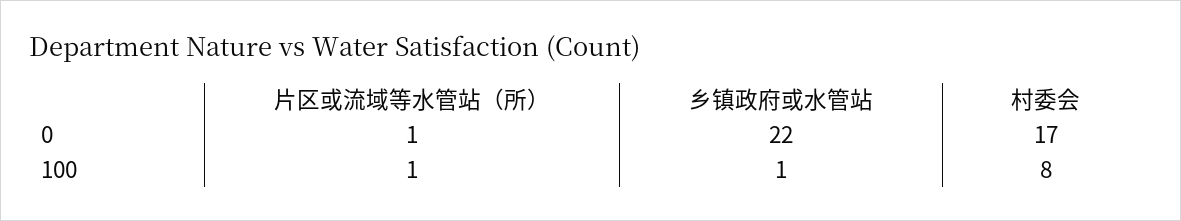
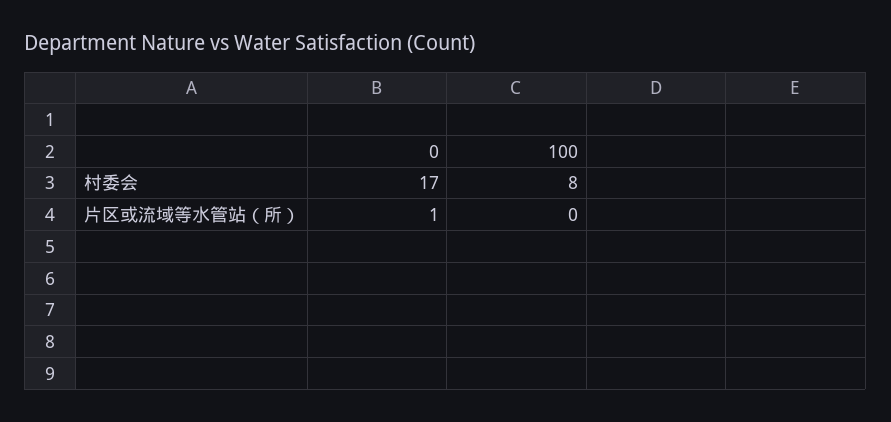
  {
    "片区或流域等水管站（所）": {
      "0": 1,
-     "100": 1
+     "100": 0
    },
-   "乡镇政府或水管站": {
-     "0": 22,
-     "100": 1
-   },
    "村委会": {
      "0": 17,
      "100": 8
    }
  }

